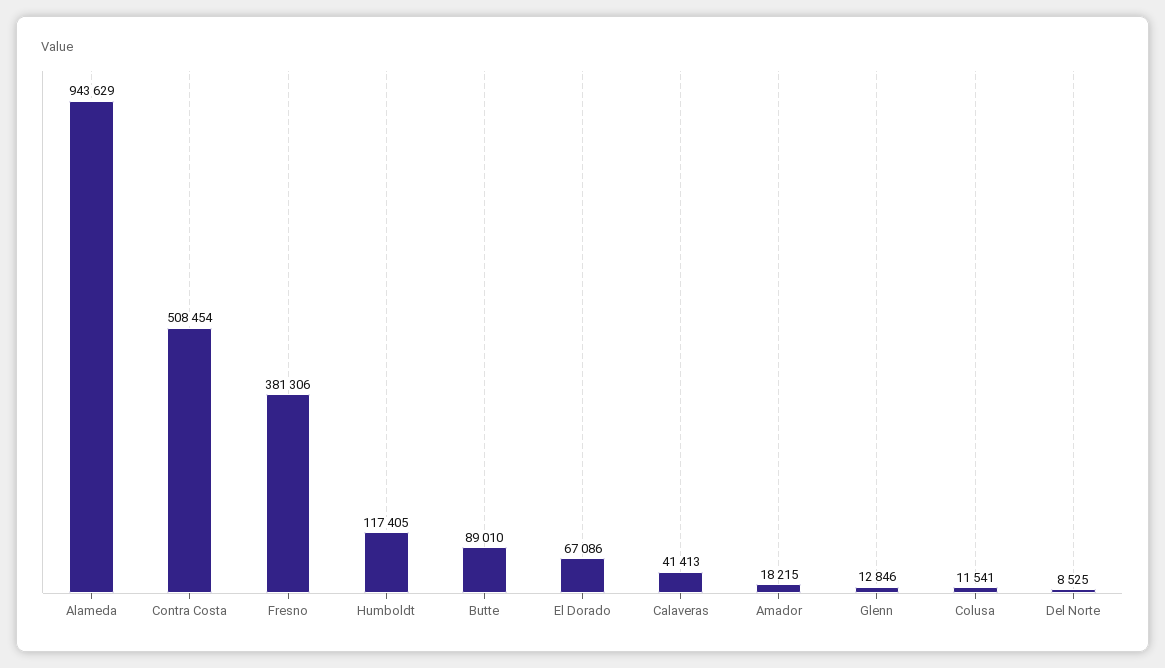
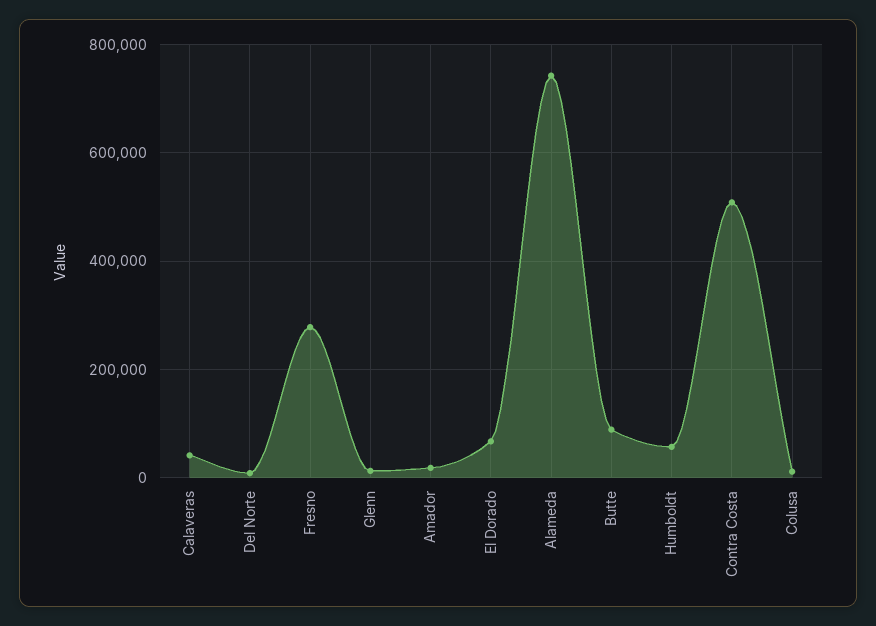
  {
-   "Alameda": 943629,
+   "Alameda": 740000,
    "Contra Costa": 508454,
-   "Fresno": 381306,
+   "Fresno": 280000,
-   "Humboldt": 117405,
+   "Humboldt": 60000,
    "Butte": 89010,
    "El Dorado": 67086,
    "Calaveras": 41413,
    "Amador": 18215,
    "Glenn": 12846,
    "Colusa": 11541,
    "Del Norte": 8525
  }

